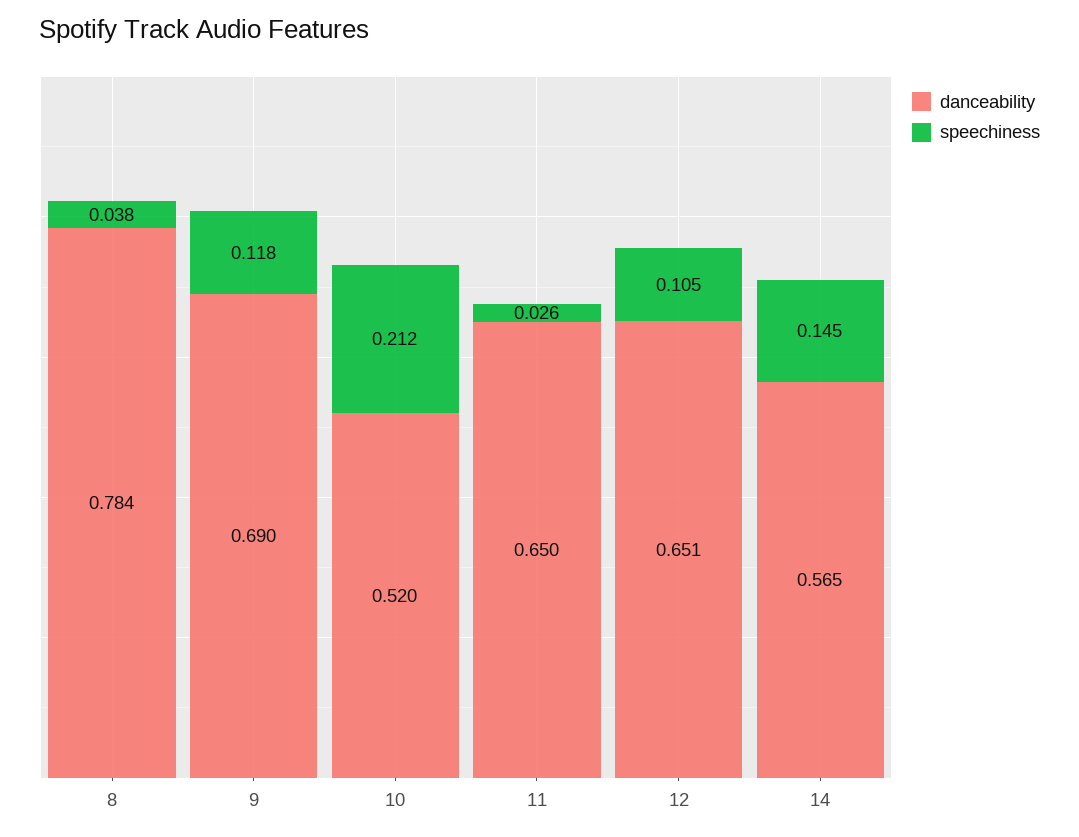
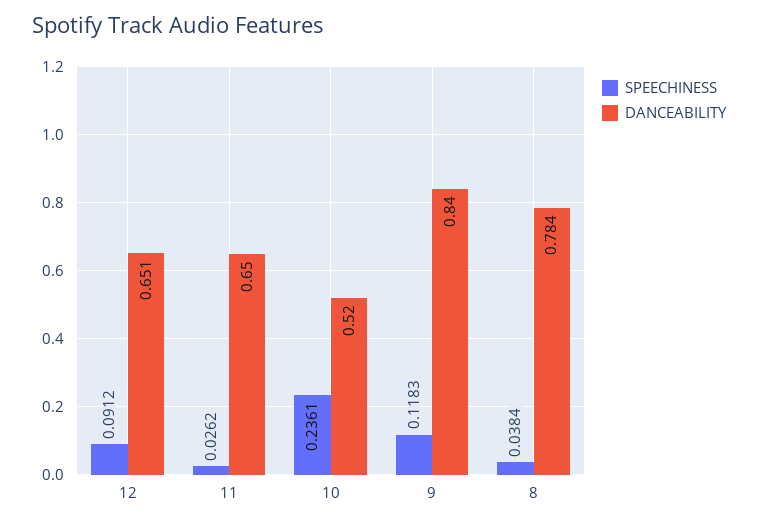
  {
    "danceability": {
      "8": 0.784,
-     "9": 0.69,
+     "9": 0.84,
      "10": 0.52,
      "11": 0.65,
-     "12": 0.651,
+     "12": 0.651
-     "14": 0.565
    },
    "speechiness": {
      "8": 0.0384,
      "9": 0.1183,
-     "10": 0.212,
+     "10": 0.2361,
      "11": 0.0262,
-     "12": 0.105,
+     "12": 0.0912
-     "14": 0.145
    }
  }

